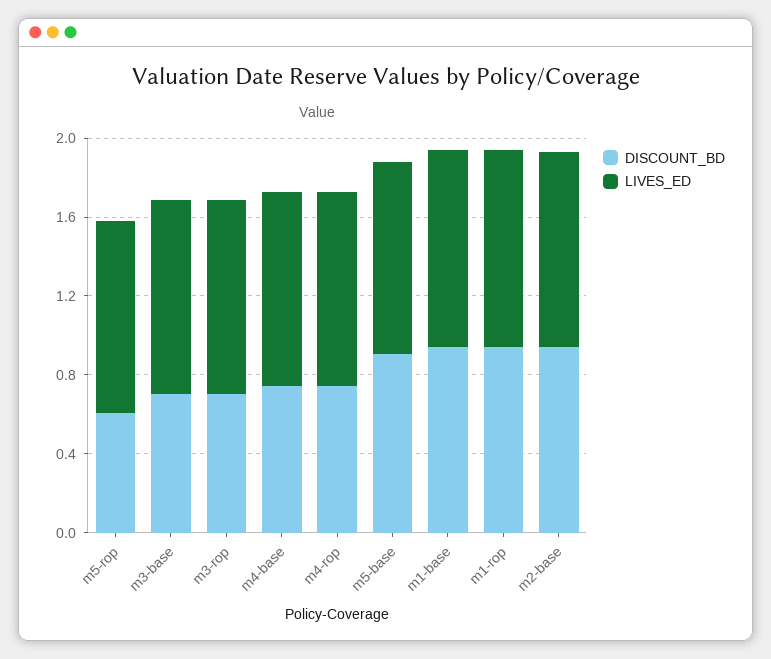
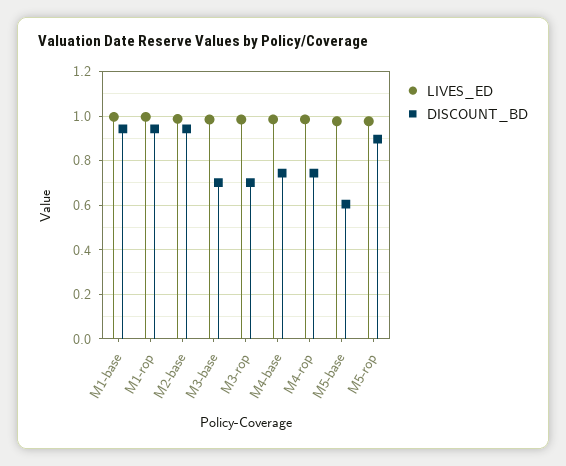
  {
    "DISCOUNT_BD": {
-     "m5-rop": 0.6,
+     "m5-rop": 0.9,
      "m3-base": 0.7,
      "m3-rop": 0.7,
      "m4-base": 0.75,
      "m4-rop": 0.75,
-     "m5-base": 0.9,
+     "m5-base": 0.6,
      "m1-base": 0.95,
      "m1-rop": 0.95,
      "m2-base": 0.95
    },
    "LIVES_ED": {
      "m5-rop": 1,
      "m3-base": 1,
      "m3-rop": 1,
      "m4-base": 1,
      "m4-rop": 1,
      "m5-base": 1,
      "m1-base": 1,
      "m1-rop": 1,
      "m2-base": 1
    }
  }

